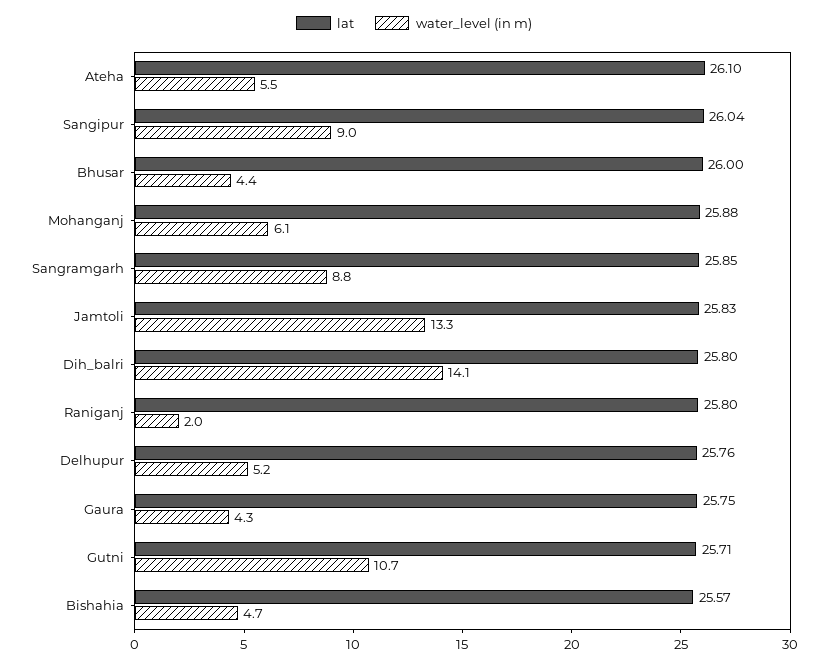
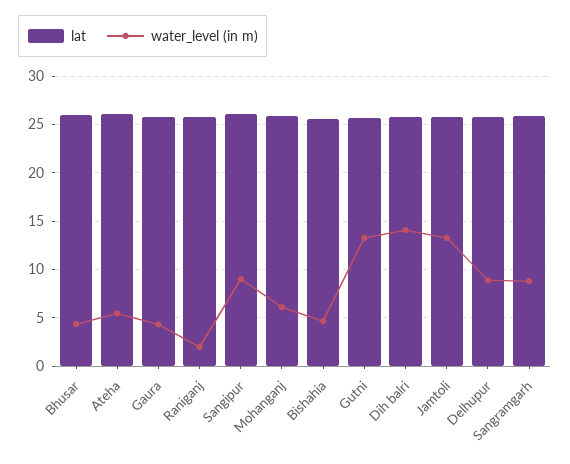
  {
    "lat": {
      "Ateha": 26.1,
      "Sangipur": 26.04,
      "Bhusar": 26,
      "Mohanganj": 25.88,
      "Sangramgarh": 25.85,
      "Jamtoli": 25.83,
      "Dih_balri": 25.8,
      "Raniganj": 25.8,
      "Delhupur": 25.76,
      "Gaura": 25.75,
      "Gutni": 25.71,
      "Bishahia": 25.57
    },
    "water_level (in m)": {
      "Ateha": 5.5,
      "Sangipur": 9,
      "Bhusar": 4.4,
      "Mohanganj": 6.1,
      "Sangramgarh": 8.8,
      "Jamtoli": 13.3,
      "Dih_balri": 14.1,
      "Raniganj": 2,
-     "Delhupur": 5.2,
+     "Delhupur": 9,
      "Gaura": 4.3,
-     "Gutni": 10.7,
+     "Gutni": 13,
      "Bishahia": 4.7
    }
  }

